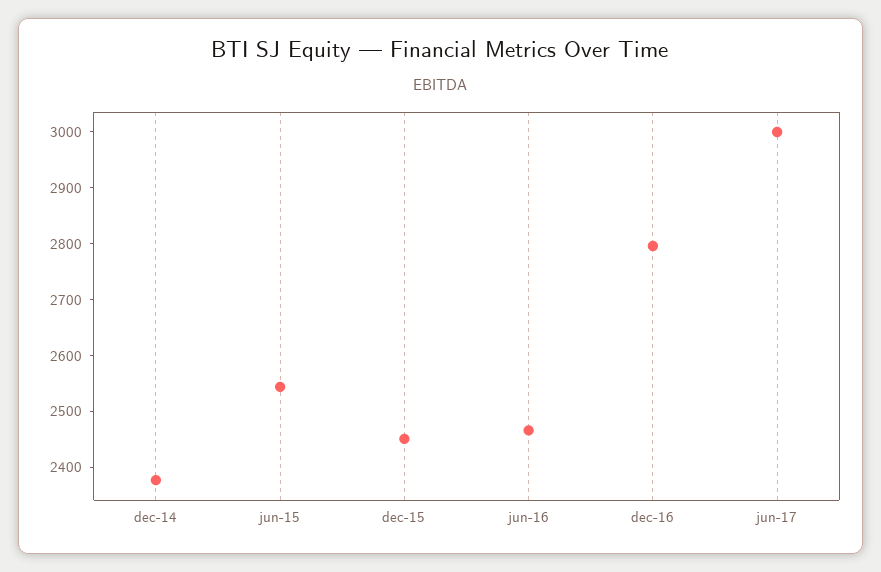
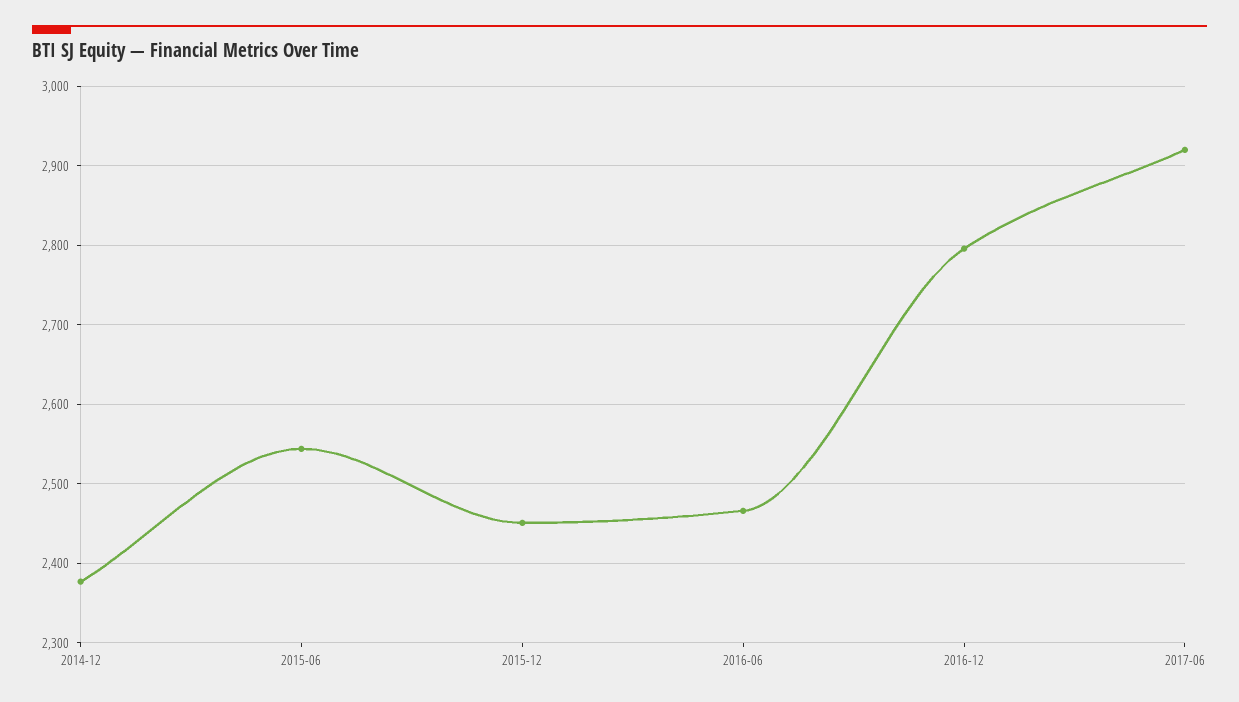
  {
    "dec-14": 2380,
    "jun-15": 2540,
    "dec-15": 2450,
    "jun-16": 2470,
    "dec-16": 2800,
-   "jun-17": 3000
+   "jun-17": 2920
  }

